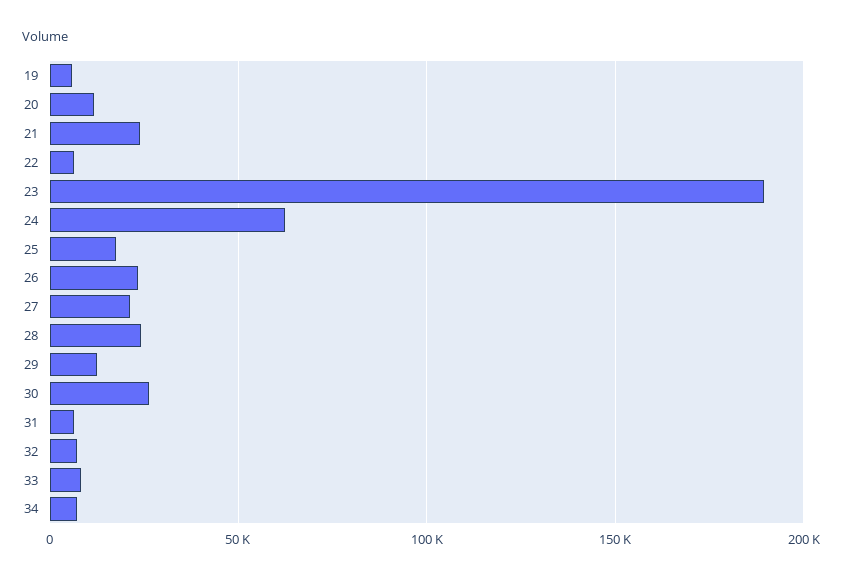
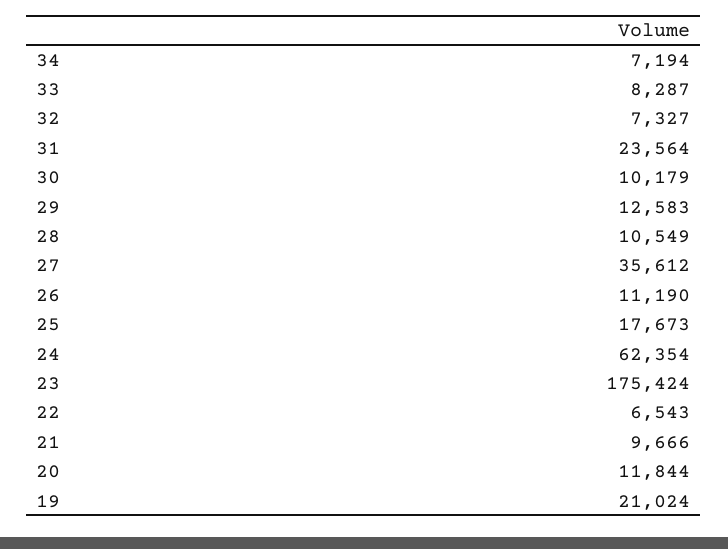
  {
-   "19": 5000,
+   "19": 21024,
    "20": 11844,
-   "21": 25000,
+   "21": 9666,
    "22": 6543,
-   "23": 190000,
+   "23": 175424,
    "24": 62354,
    "25": 17673,
-   "26": 25000,
+   "26": 11190,
-   "27": 20000,
+   "27": 35612,
-   "28": 25000,
+   "28": 10549,
    "29": 12583,
-   "30": 25000,
+   "30": 10179,
-   "31": 5000,
+   "31": 23564,
    "32": 7327,
    "33": 8287,
    "34": 7194
  }

